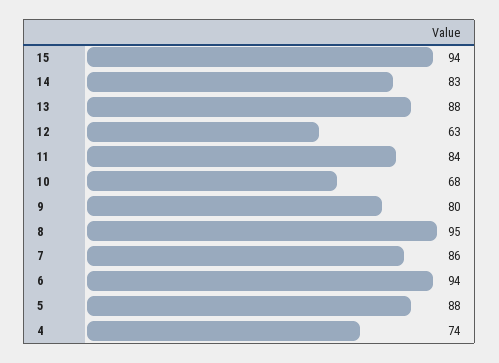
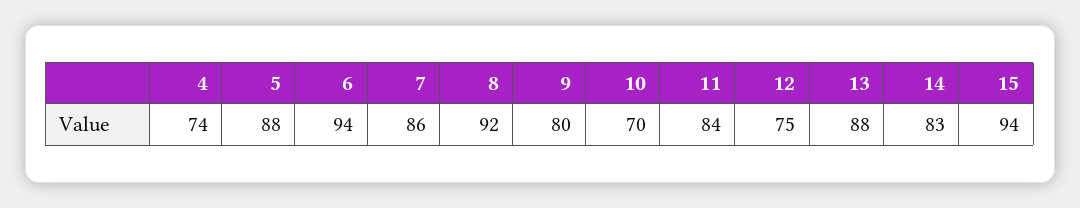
  {
    "15": 94,
    "14": 83,
    "13": 88,
-   "12": 63,
+   "12": 75,
    "11": 84,
-   "10": 68,
+   "10": 70,
    "9": 80,
-   "8": 95,
+   "8": 92,
    "7": 86,
    "6": 94,
    "5": 88,
    "4": 74
  }

